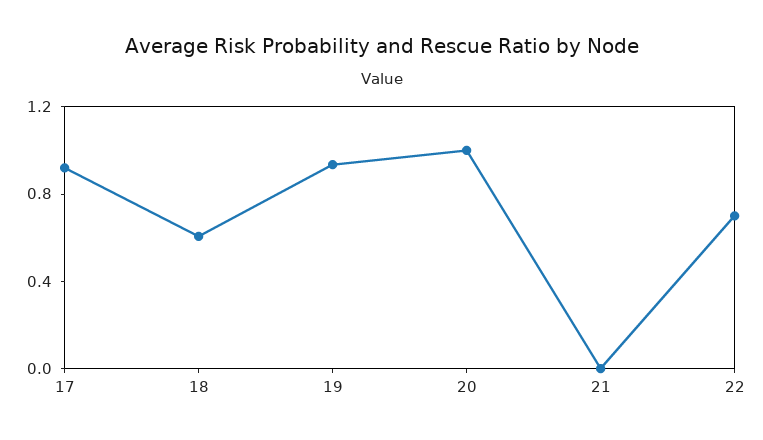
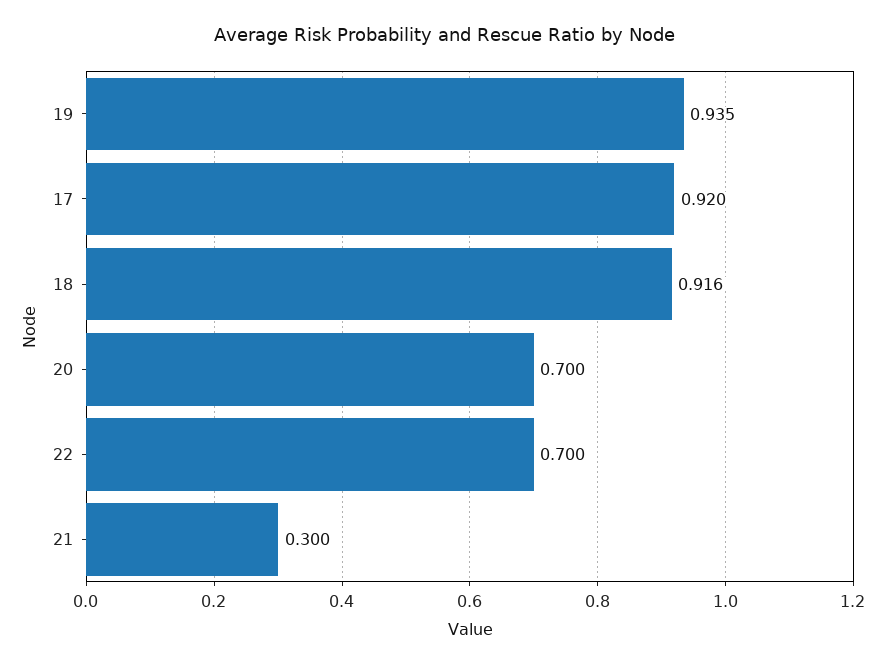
  {
    "17": 0.92,
-   "18": 0.6,
+   "18": 0.916,
    "19": 0.935,
-   "20": 1,
+   "20": 0.7,
-   "21": 0,
+   "21": 0.3,
    "22": 0.7
  }

